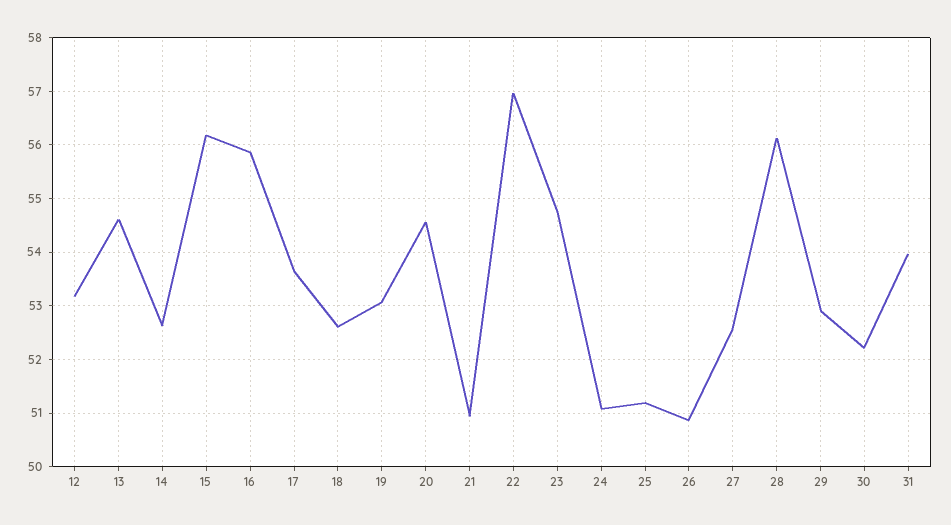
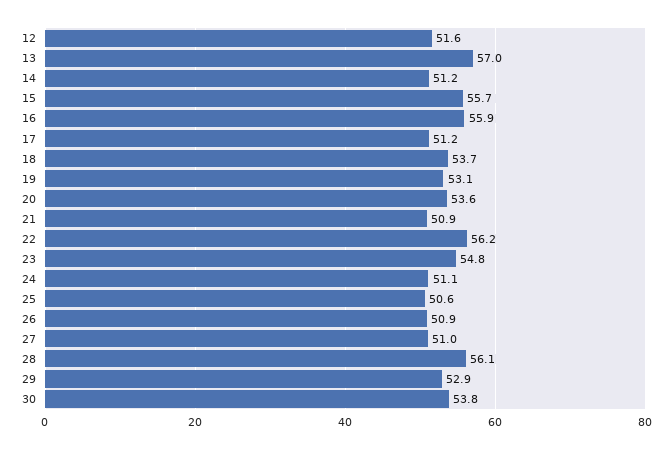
  {
-   "12": 53.2,
+   "12": 51.6,
-   "13": 54.6,
+   "13": 57,
-   "14": 52.6,
+   "14": 51.2,
-   "15": 56.2,
+   "15": 55.7,
    "16": 55.9,
-   "17": 53.6,
+   "17": 51.2,
-   "18": 52.6,
+   "18": 53.7,
    "19": 53.1,
-   "20": 54.6,
+   "20": 53.6,
    "21": 50.9,
-   "22": 57,
+   "22": 56.2,
    "23": 54.8,
    "24": 51.1,
-   "25": 51.2,
+   "25": 50.6,
    "26": 50.9,
-   "27": 52.6,
+   "27": 51,
    "28": 56.1,
    "29": 52.9,
-   "30": 52.2,
+   "30": 53.8
-   "31": 54
  }

